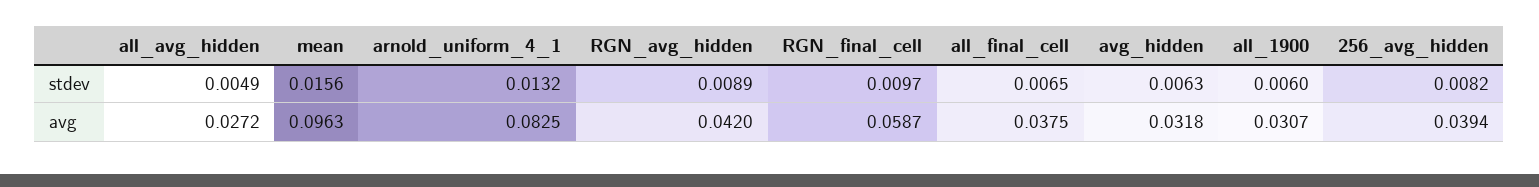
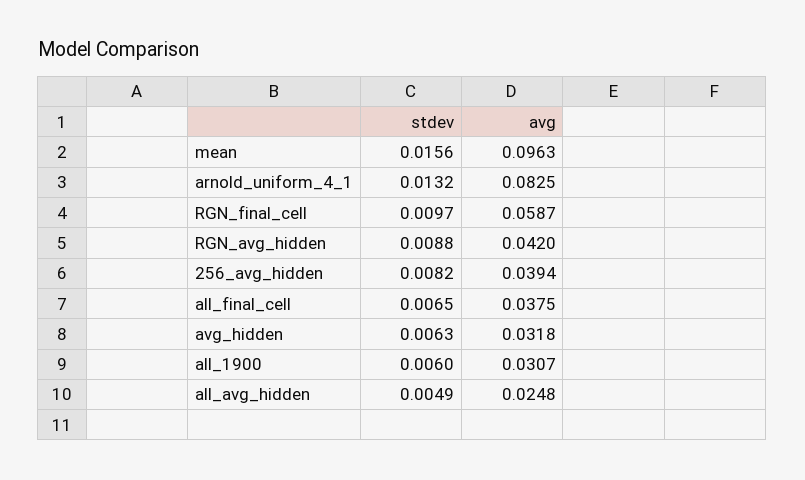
  {
    "all_avg_hidden": {
      "stdev": 0.0049,
-     "avg": 0.0272
+     "avg": 0.0248
    },
    "mean": {
      "stdev": 0.0156,
      "avg": 0.0963
    },
    "arnold_uniform_4_1": {
      "stdev": 0.0132,
      "avg": 0.0825
    },
    "RGN_avg_hidden": {
-     "stdev": 0.0089,
+     "stdev": 0.0088,
      "avg": 0.042
    },
    "RGN_final_cell": {
      "stdev": 0.0097,
      "avg": 0.0587
    },
    "all_final_cell": {
      "stdev": 0.0065,
      "avg": 0.0375
    },
    "avg_hidden": {
      "stdev": 0.0063,
      "avg": 0.0318
    },
    "all_1900": {
      "stdev": 0.006,
      "avg": 0.0307
    },
    "256_avg_hidden": {
      "stdev": 0.0082,
      "avg": 0.0394
    }
  }

